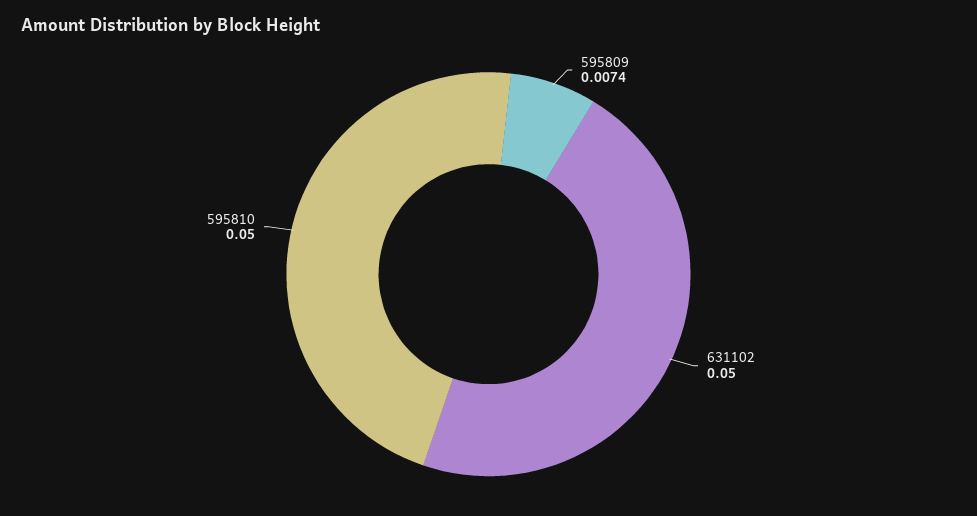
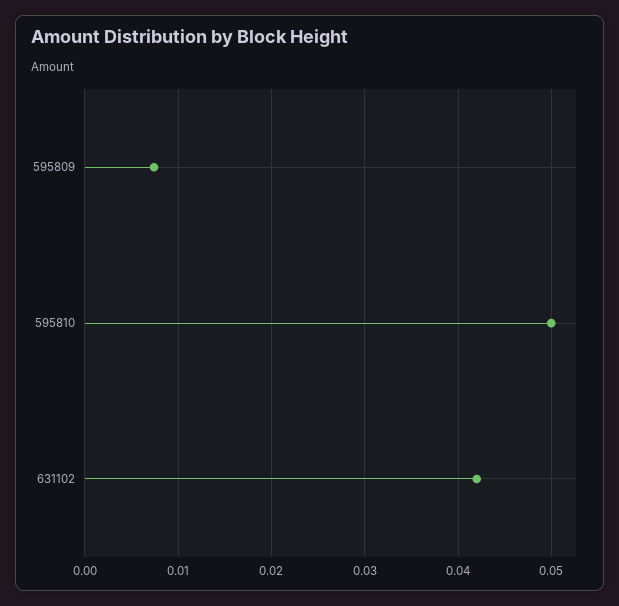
  {
    "595809": 0.0074,
-   "631102": 0.05,
+   "631102": 0.042,
    "595810": 0.05
  }

